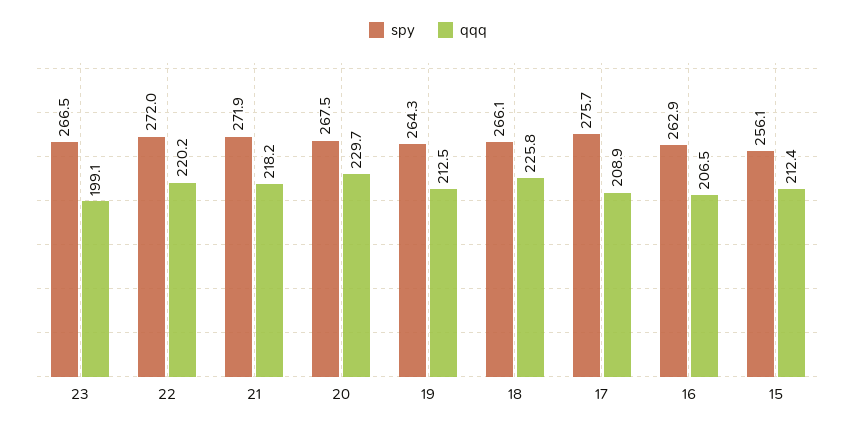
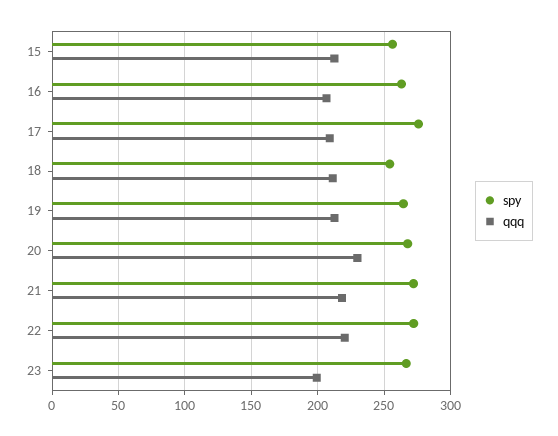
  {
    "spy": {
      "23": 266.5,
      "22": 272,
      "21": 271.9,
      "20": 267.5,
      "19": 264.3,
-     "18": 266.1,
+     "18": 255,
      "17": 275.7,
      "16": 262.9,
      "15": 256.1
    },
    "qqq": {
      "23": 199.1,
      "22": 220.2,
      "21": 218.2,
      "20": 229.7,
      "19": 212.5,
-     "18": 225.8,
+     "18": 210,
      "17": 208.9,
      "16": 206.5,
      "15": 212.4
    }
  }

